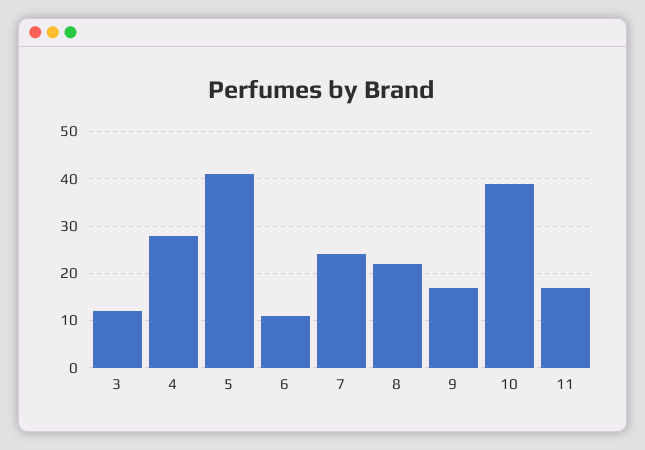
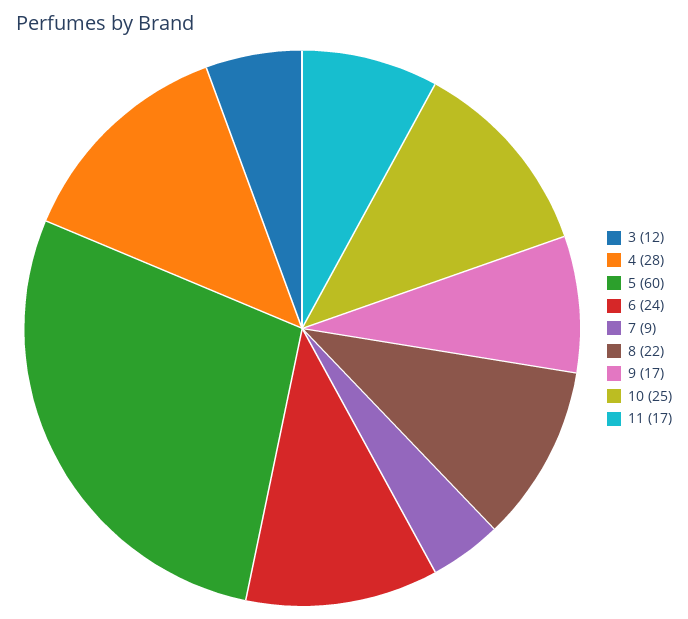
  {
    "3": 12,
    "4": 28,
-   "5": 40,
+   "5": 60,
-   "6": 10,
+   "6": 24,
-   "7": 25,
+   "7": 9,
    "8": 22,
    "9": 17,
-   "10": 40,
+   "10": 25,
    "11": 17
  }

